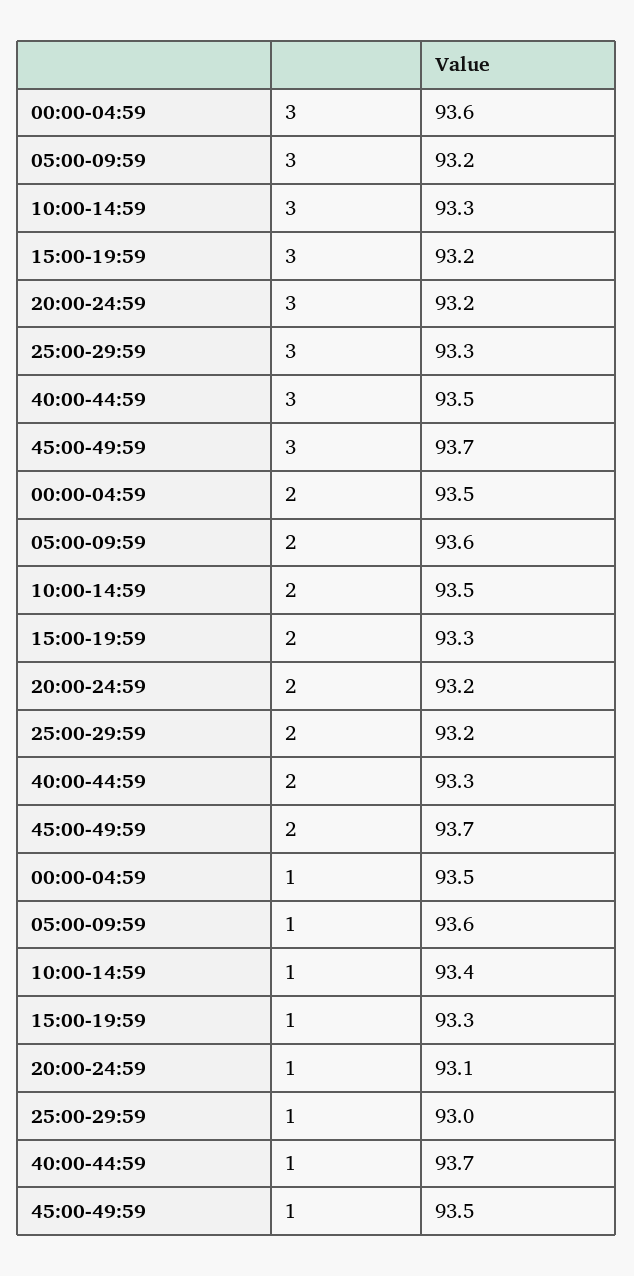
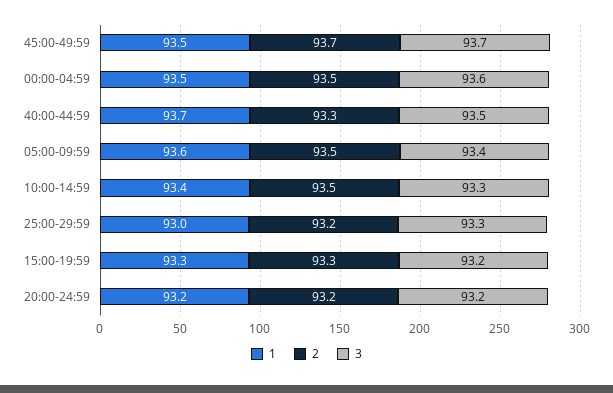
  {
    "3": {
      "00:00-04:59": 93.6,
-     "05:00-09:59": 93.2,
+     "05:00-09:59": 93.4,
      "10:00-14:59": 93.3,
      "15:00-19:59": 93.2,
      "20:00-24:59": 93.2,
      "25:00-29:59": 93.3,
      "40:00-44:59": 93.5,
      "45:00-49:59": 93.7
    },
    "2": {
      "00:00-04:59": 93.5,
-     "05:00-09:59": 93.6,
+     "05:00-09:59": 93.5,
      "10:00-14:59": 93.5,
      "15:00-19:59": 93.3,
      "20:00-24:59": 93.2,
      "25:00-29:59": 93.2,
      "40:00-44:59": 93.3,
      "45:00-49:59": 93.7
    },
    "1": {
      "00:00-04:59": 93.5,
      "05:00-09:59": 93.6,
      "10:00-14:59": 93.4,
      "15:00-19:59": 93.3,
-     "20:00-24:59": 93.1,
+     "20:00-24:59": 93.2,
      "25:00-29:59": 93,
      "40:00-44:59": 93.7,
      "45:00-49:59": 93.5
    }
  }

